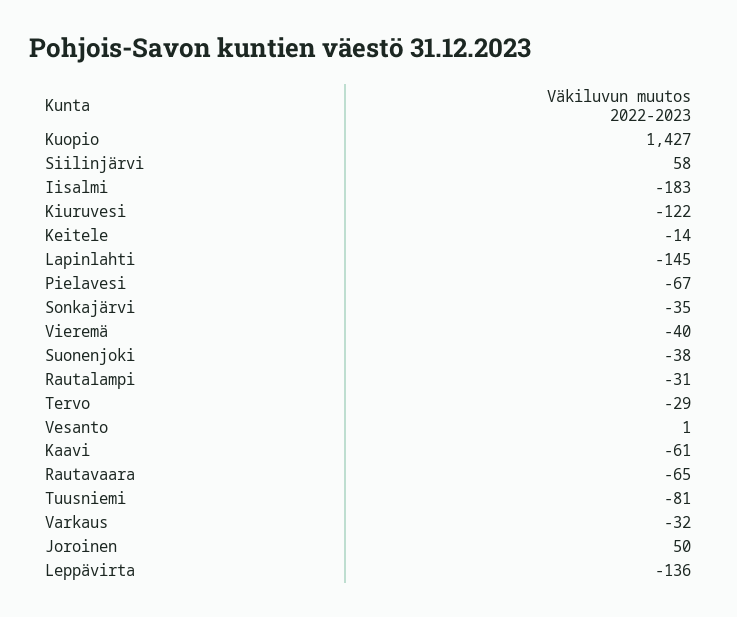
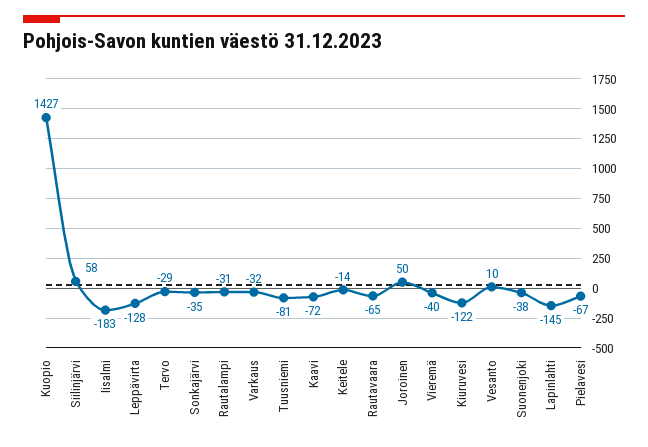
  {
    "Kuopio": 1427,
    "Siilinjärvi": 58,
    "Iisalmi": -183,
    "Kiuruvesi": -122,
    "Keitele": -14,
    "Lapinlahti": -145,
    "Pielavesi": -67,
    "Sonkajärvi": -35,
    "Vieremä": -40,
    "Suonenjoki": -38,
    "Rautalampi": -31,
    "Tervo": -29,
-   "Vesanto": 1,
+   "Vesanto": 10,
-   "Kaavi": -61,
+   "Kaavi": -72,
    "Rautavaara": -65,
    "Tuusniemi": -81,
    "Varkaus": -32,
    "Joroinen": 50,
-   "Leppävirta": -136
+   "Leppävirta": -128
  }

